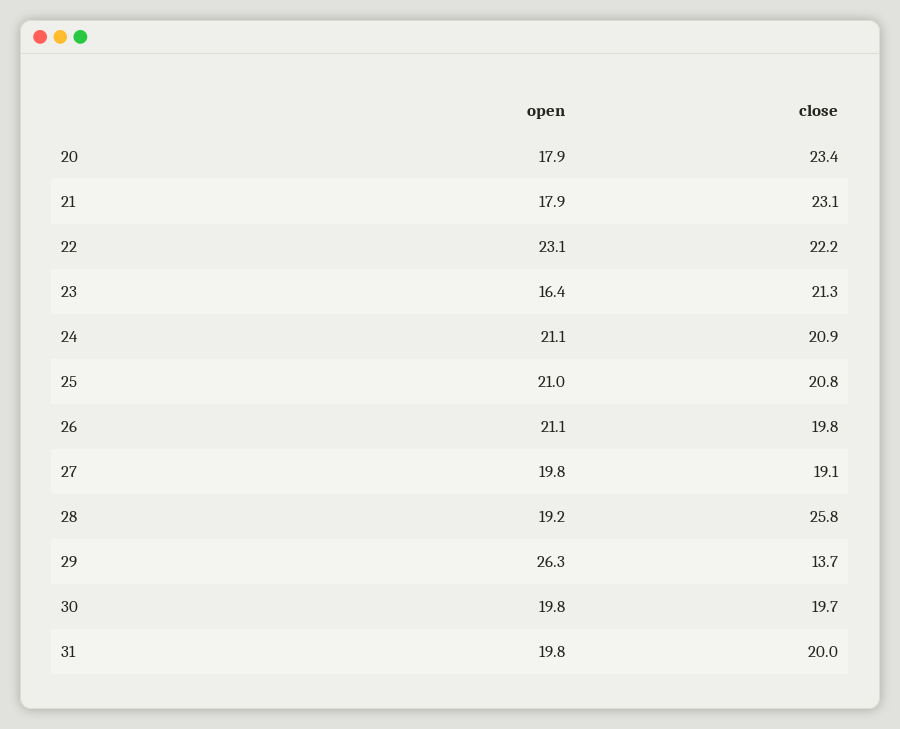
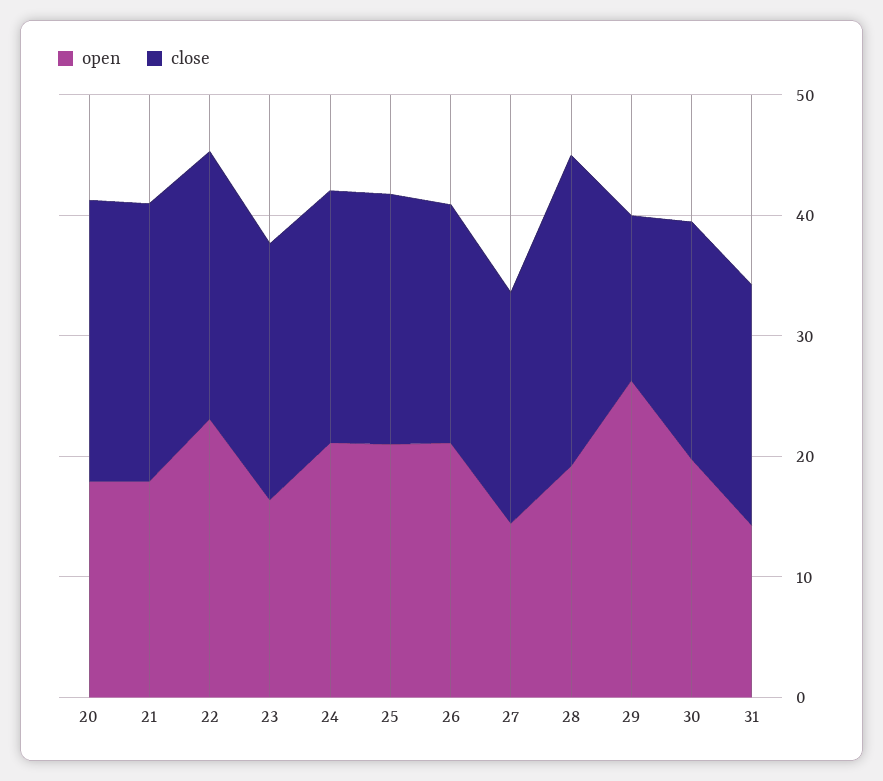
  {
    "open": {
      "20": 17.9,
      "21": 17.9,
      "22": 23.1,
      "23": 16.4,
      "24": 21.1,
      "25": 21,
      "26": 21.1,
-     "27": 19.8,
+     "27": 14,
      "28": 19.2,
      "29": 26.3,
      "30": 19.8,
-     "31": 19.8
+     "31": 14
    },
    "close": {
      "20": 23.4,
      "21": 23.1,
      "22": 22.2,
      "23": 21.3,
      "24": 20.9,
      "25": 20.8,
      "26": 19.8,
      "27": 19.1,
      "28": 25.8,
      "29": 13.7,
      "30": 19.7,
      "31": 20
    }
  }

